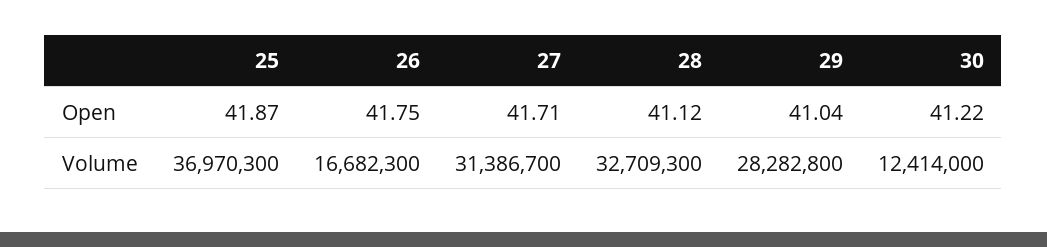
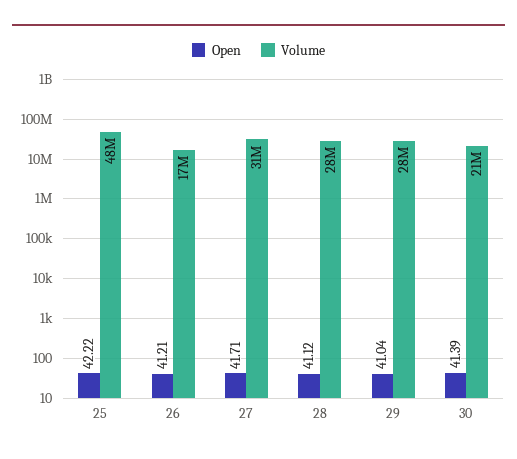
  {
    "Open": {
-     "25": 41.87,
+     "25": 42.22,
-     "26": 41.75,
+     "26": 41.21,
      "27": 41.71,
      "28": 41.12,
      "29": 41.04,
-     "30": 41.22
+     "30": 41.39
    },
    "Volume": {
-     "25": 36970300,
+     "25": 48000000,
      "26": 16682300,
      "27": 31386700,
-     "28": 32709300,
+     "28": 28000000,
      "29": 28282800,
-     "30": 12414000
+     "30": 21000000
    }
  }

